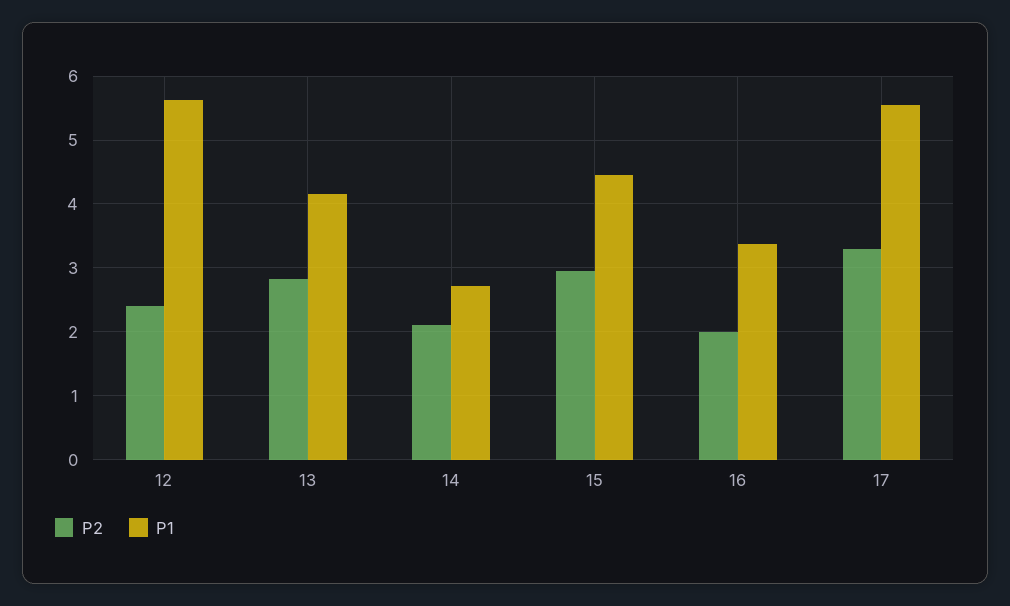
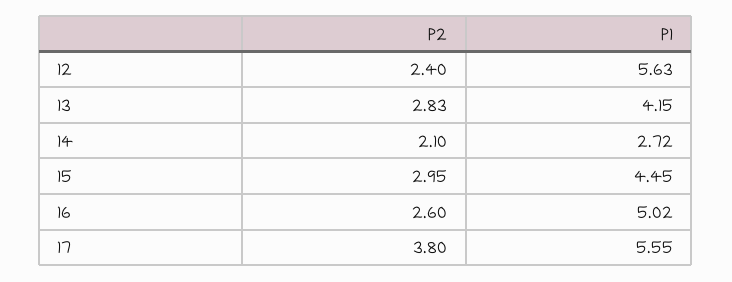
  {
    "P2": {
      "12": 2.4,
      "13": 2.83,
      "14": 2.1,
      "15": 2.95,
-     "16": 2,
+     "16": 2.6,
-     "17": 3.3
+     "17": 3.8
    },
    "P1": {
      "12": 5.63,
      "13": 4.15,
      "14": 2.72,
      "15": 4.45,
-     "16": 3.4,
+     "16": 5.02,
      "17": 5.55
    }
  }

